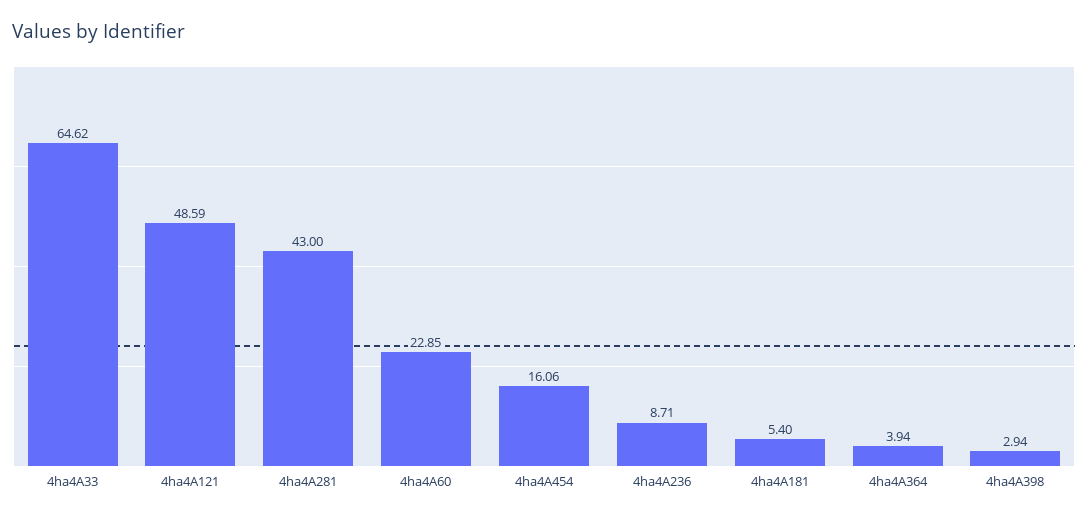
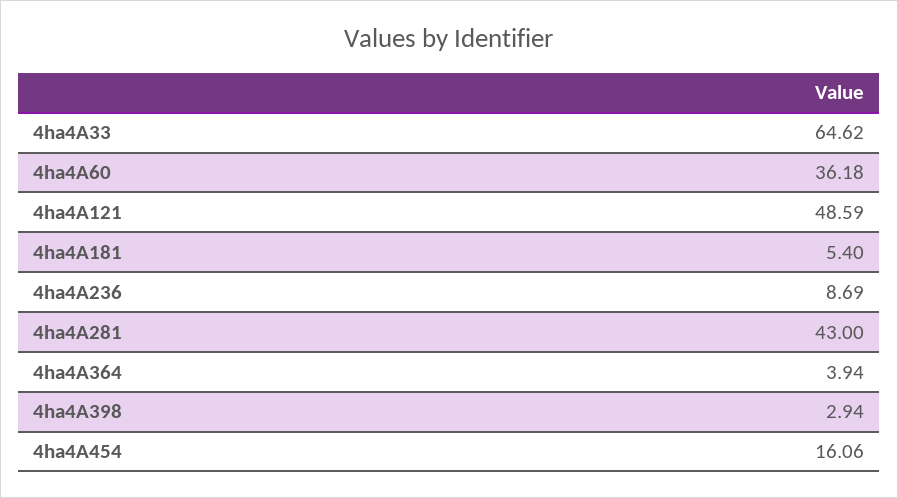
  {
    "4ha4A33": 64.62,
    "4ha4A121": 48.59,
    "4ha4A281": 43,
-   "4ha4A60": 22.85,
+   "4ha4A60": 36.18,
    "4ha4A454": 16.06,
-   "4ha4A236": 8.71,
+   "4ha4A236": 8.69,
    "4ha4A181": 5.4,
    "4ha4A364": 3.94,
    "4ha4A398": 2.94
  }

